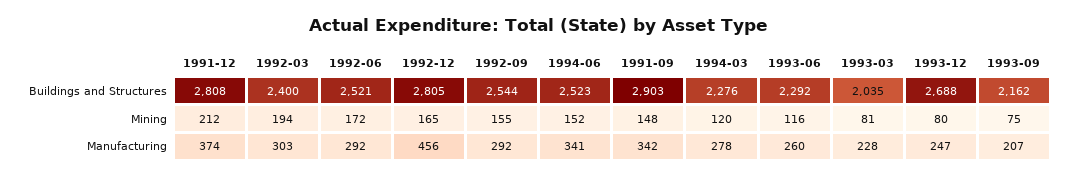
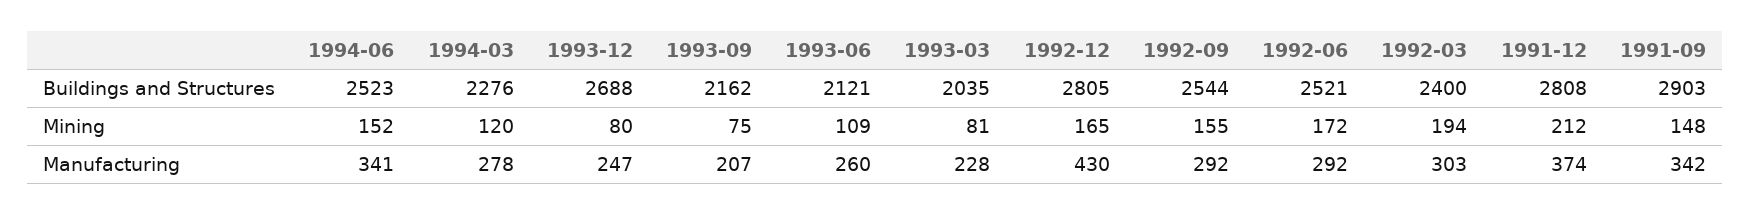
  {
    "1991-12": {
      "Buildings and Structures": 2808,
      "Mining": 212,
      "Manufacturing": 374
    },
    "1992-03": {
      "Buildings and Structures": 2400,
      "Mining": 194,
      "Manufacturing": 303
    },
    "1992-06": {
      "Buildings and Structures": 2521,
      "Mining": 172,
      "Manufacturing": 292
    },
    "1992-12": {
      "Buildings and Structures": 2805,
      "Mining": 165,
-     "Manufacturing": 456
+     "Manufacturing": 430
    },
    "1992-09": {
      "Buildings and Structures": 2544,
      "Mining": 155,
      "Manufacturing": 292
    },
    "1994-06": {
      "Buildings and Structures": 2523,
      "Mining": 152,
      "Manufacturing": 341
    },
    "1991-09": {
      "Buildings and Structures": 2903,
      "Mining": 148,
      "Manufacturing": 342
    },
    "1994-03": {
      "Buildings and Structures": 2276,
      "Mining": 120,
      "Manufacturing": 278
    },
    "1993-06": {
-     "Buildings and Structures": 2292,
+     "Buildings and Structures": 2121,
-     "Mining": 116,
+     "Mining": 109,
      "Manufacturing": 260
    },
    "1993-03": {
      "Buildings and Structures": 2035,
      "Mining": 81,
      "Manufacturing": 228
    },
    "1993-12": {
      "Buildings and Structures": 2688,
      "Mining": 80,
      "Manufacturing": 247
    },
    "1993-09": {
      "Buildings and Structures": 2162,
      "Mining": 75,
      "Manufacturing": 207
    }
  }

